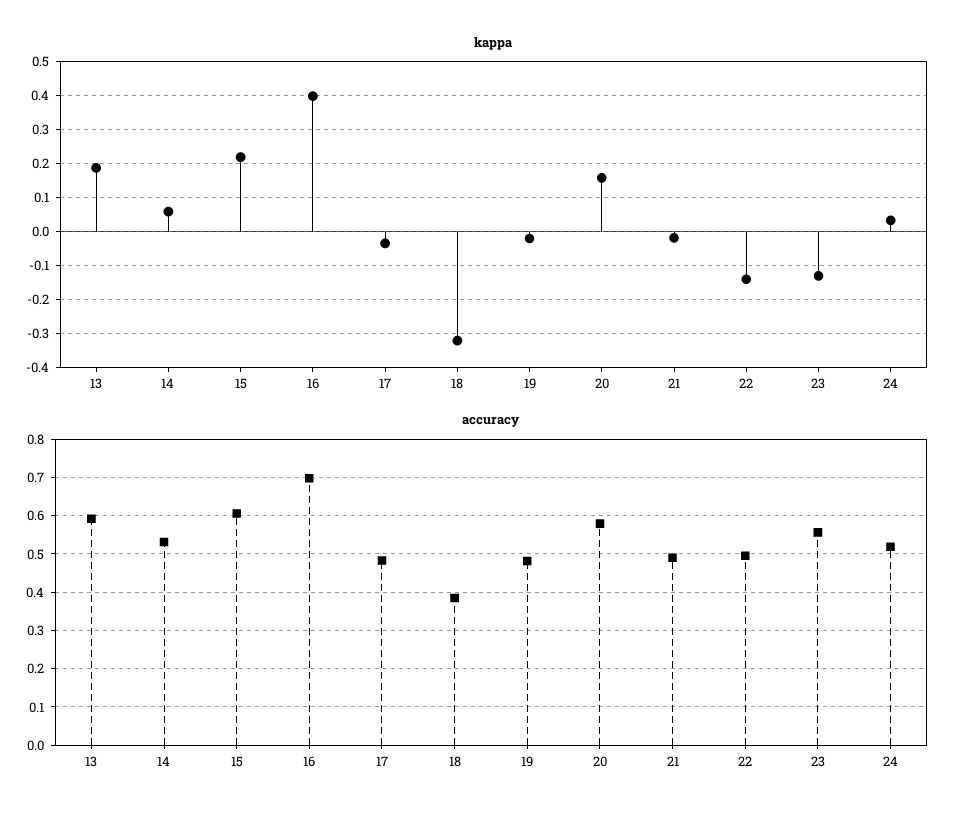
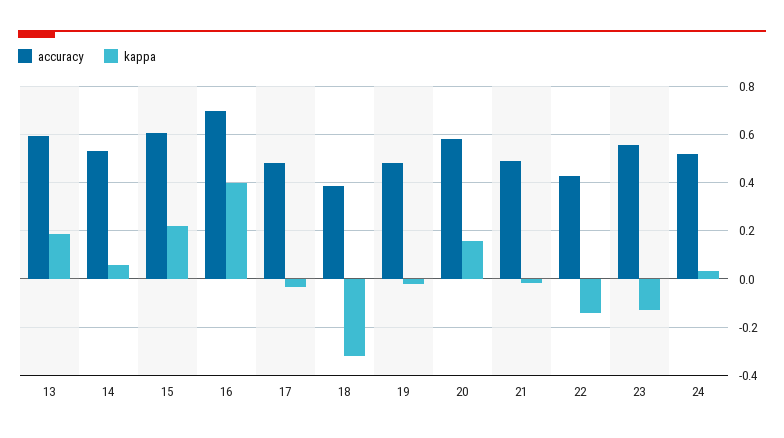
  {
    "kappa": {
      "13": 0.18,
      "14": 0.06,
      "15": 0.22,
      "16": 0.4,
      "17": -0.04,
      "18": -0.32,
      "19": -0.02,
      "20": 0.16,
      "21": -0.02,
      "22": -0.14,
      "23": -0.14,
      "24": 0.04
    },
    "accuracy": {
      "13": 0.6,
      "14": 0.54,
      "15": 0.6,
      "16": 0.7,
      "17": 0.48,
      "18": 0.38,
      "19": 0.48,
      "20": 0.58,
      "21": 0.48,
-     "22": 0.5,
+     "22": 0.425,
      "23": 0.56,
      "24": 0.52
    }
  }

